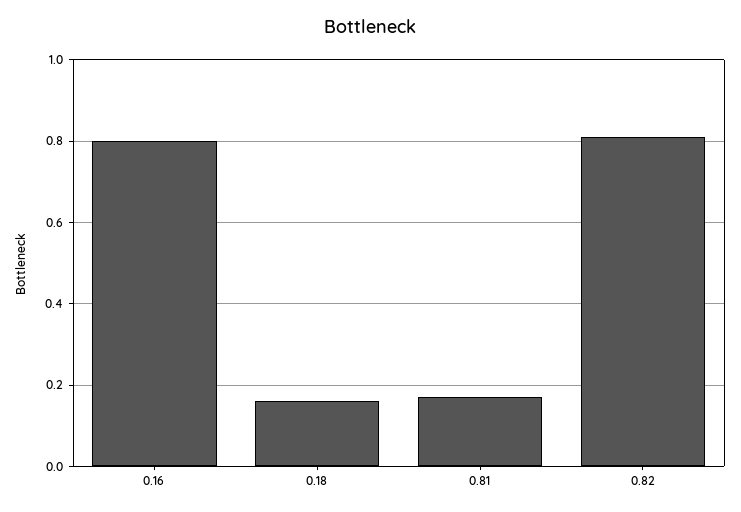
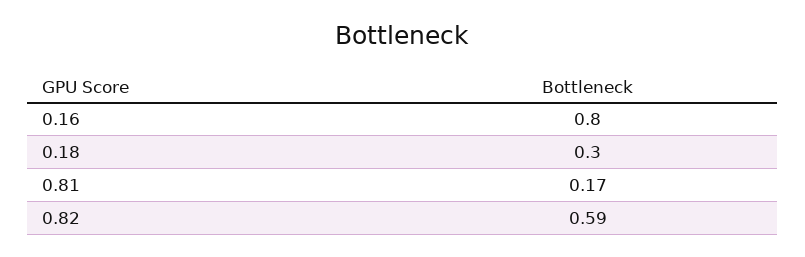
  {
    "0.16": 0.8,
-   "0.18": 0.15,
+   "0.18": 0.3,
    "0.81": 0.17,
-   "0.82": 0.8
+   "0.82": 0.59
  }

